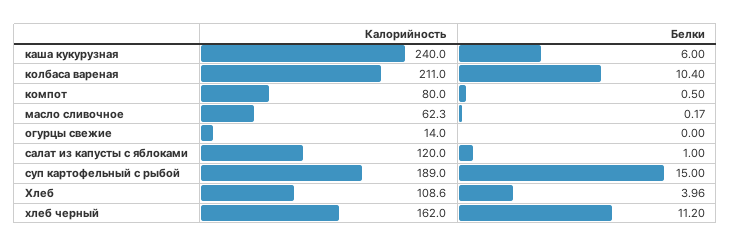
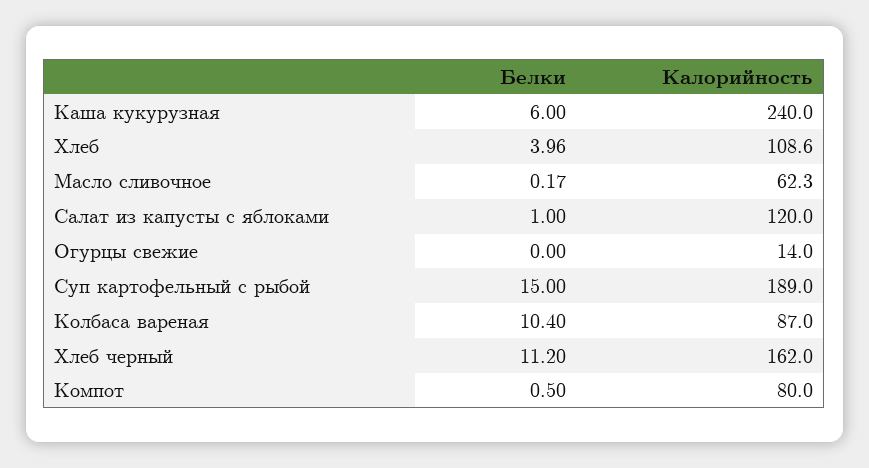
  {
    "Калорийность": {
      "каша кукурузная": 240,
-     "колбаса вареная": 211,
+     "колбаса вареная": 87,
      "компот": 80,
      "масло сливочное": 62.3,
      "огурцы свежие": 14,
      "салат из капусты с яблоками": 120,
      "суп картофельный с рыбой": 189,
      "Хлеб": 108.6,
      "хлеб черный": 162
    },
    "Белки": {
      "каша кукурузная": 6,
      "колбаса вареная": 10.4,
      "компот": 0.5,
      "масло сливочное": 0.17,
      "огурцы свежие": 0,
      "салат из капусты с яблоками": 1,
      "суп картофельный с рыбой": 15,
      "Хлеб": 3.96,
      "хлеб черный": 11.2
    }
  }

